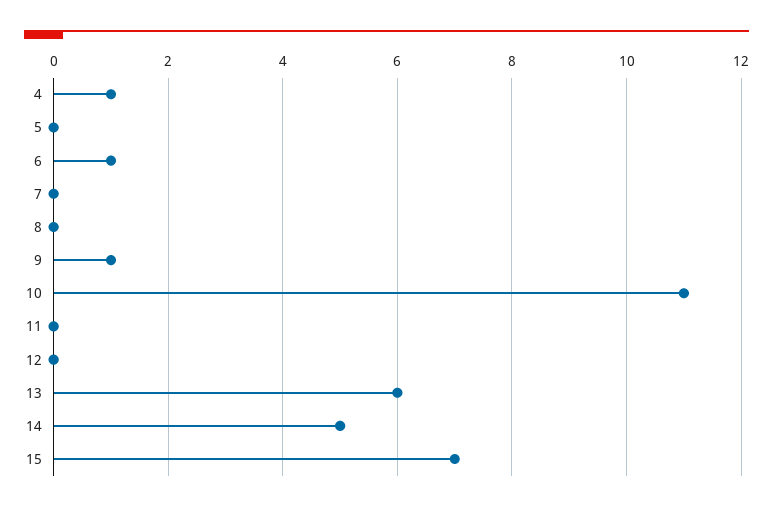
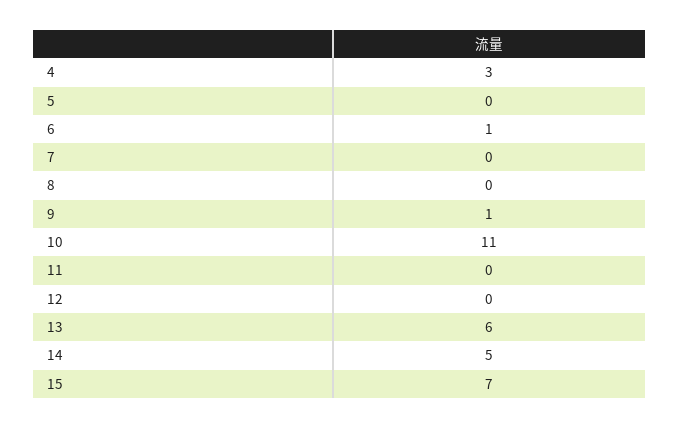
  {
-   "4": 1,
+   "4": 3,
    "5": 0,
    "6": 1,
    "7": 0,
    "8": 0,
    "9": 1,
    "10": 11,
    "11": 0,
    "12": 0,
    "13": 6,
    "14": 5,
    "15": 7
  }

